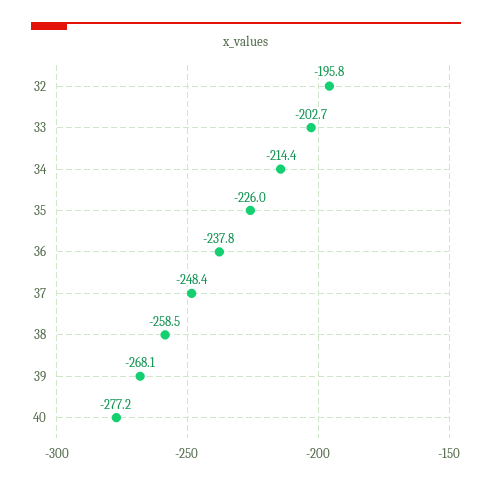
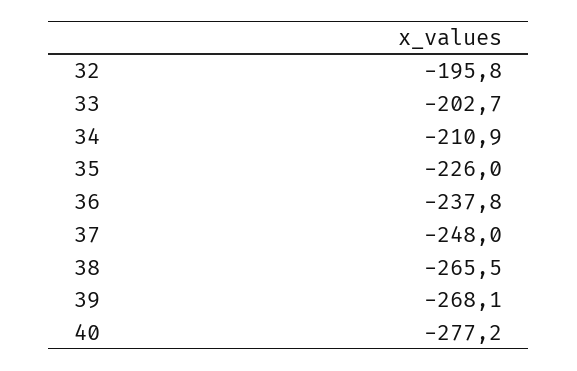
  {
    "32": -195.8,
    "33": -202.7,
-   "34": -214.4,
+   "34": -210.9,
    "35": -226,
    "36": -237.8,
-   "37": -248.4,
+   "37": -248,
-   "38": -258.5,
+   "38": -265.5,
    "39": -268.1,
    "40": -277.2
  }

